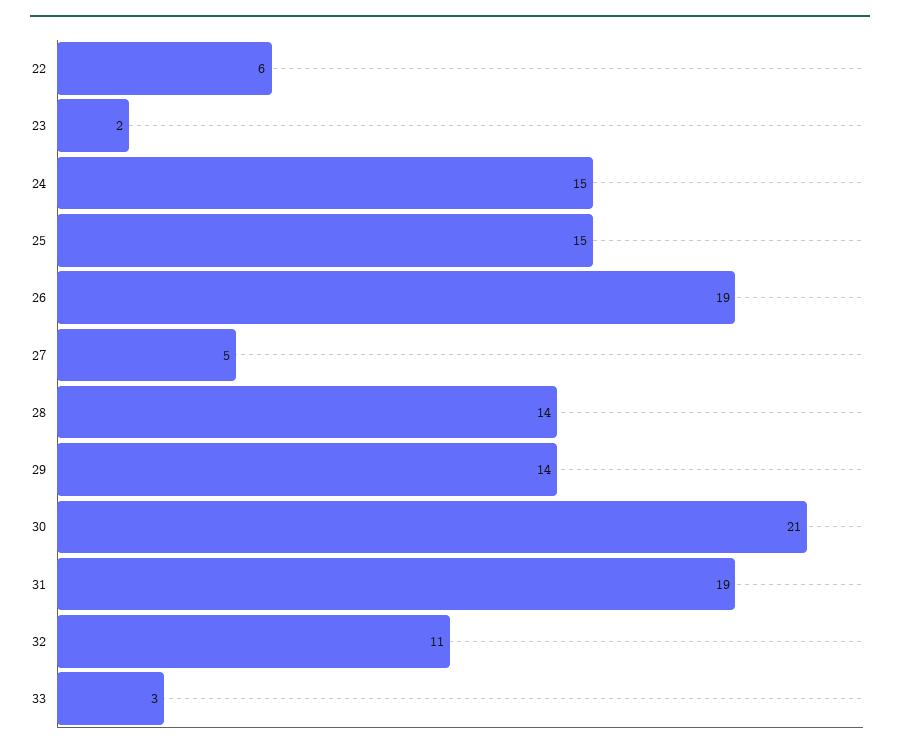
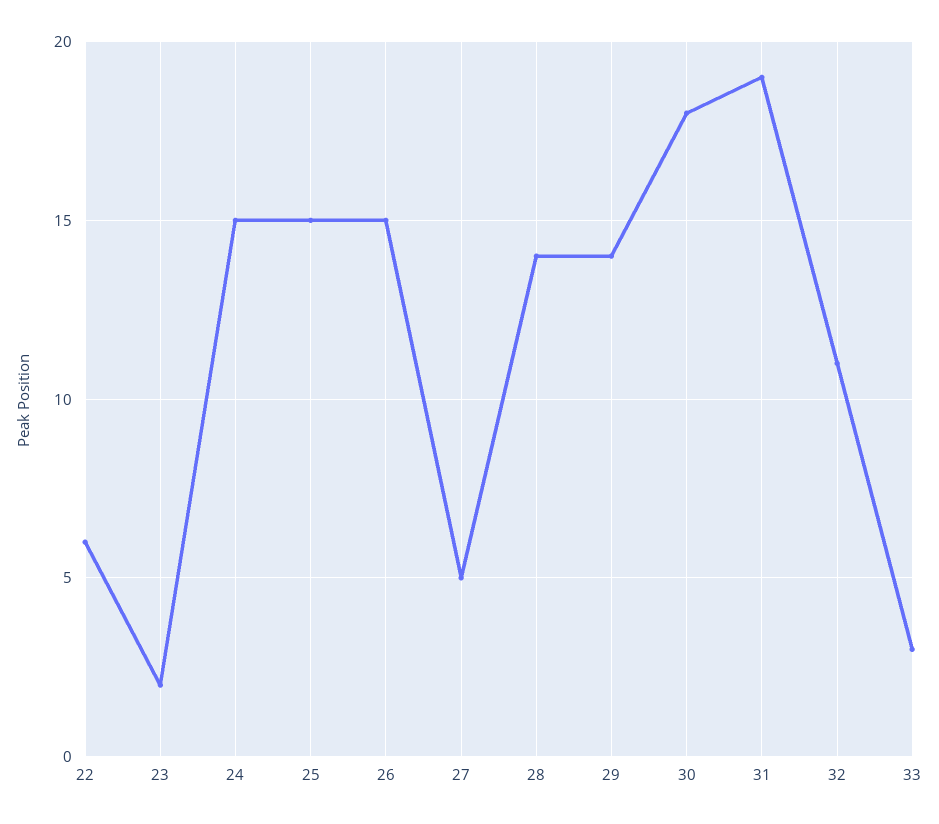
  {
    "22": 6,
    "23": 2,
    "24": 15,
    "25": 15,
-   "26": 19,
+   "26": 15,
    "27": 5,
    "28": 14,
    "29": 14,
-   "30": 21,
+   "30": 18,
    "31": 19,
    "32": 11,
    "33": 3
  }

